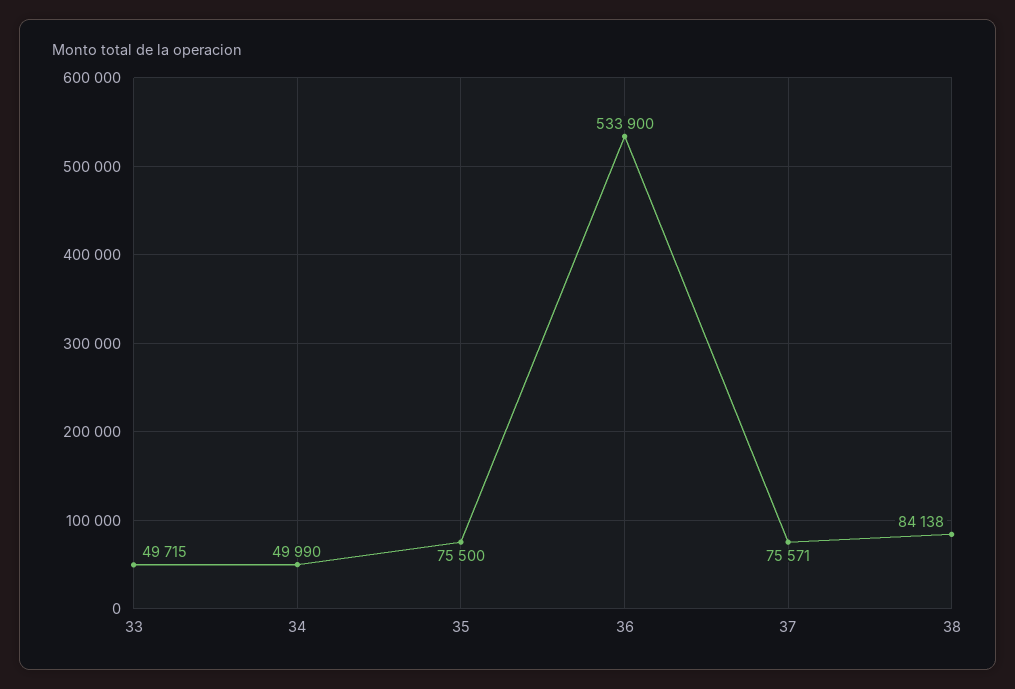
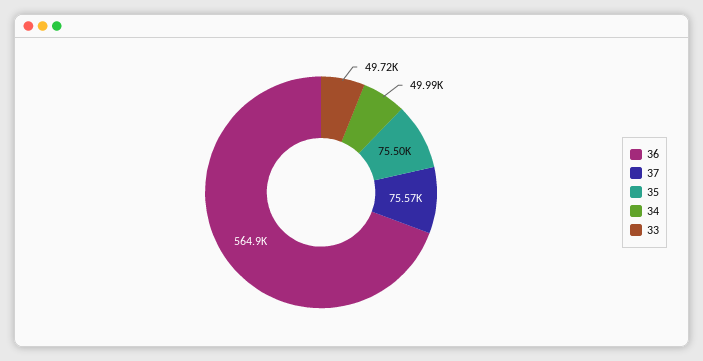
  {
    "33": 49715,
    "34": 49990,
    "35": 75500,
-   "36": 533900,
+   "36": 564900,
-   "37": 75571,
+   "37": 75571
-   "38": 84138
  }

